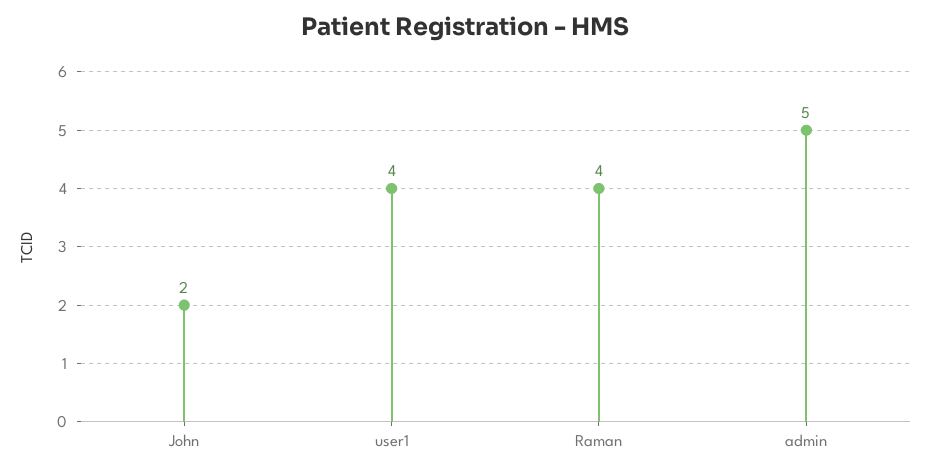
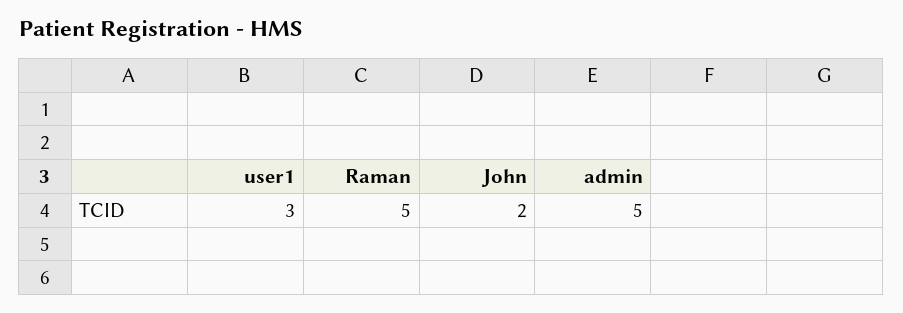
  {
    "John": 2,
-   "user1": 4,
+   "user1": 3,
-   "Raman": 4,
+   "Raman": 5,
    "admin": 5
  }

